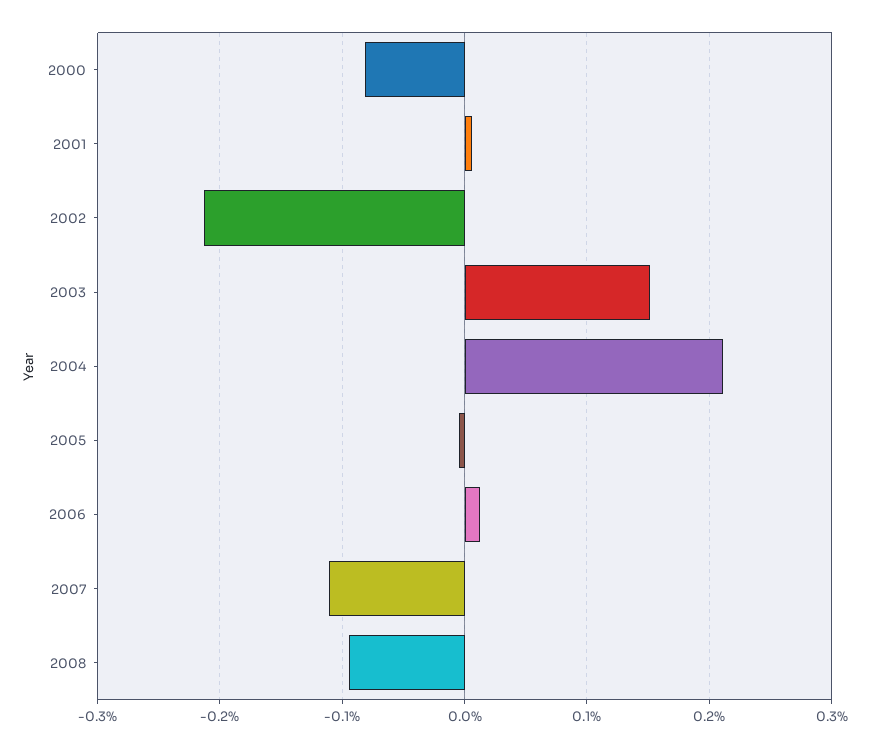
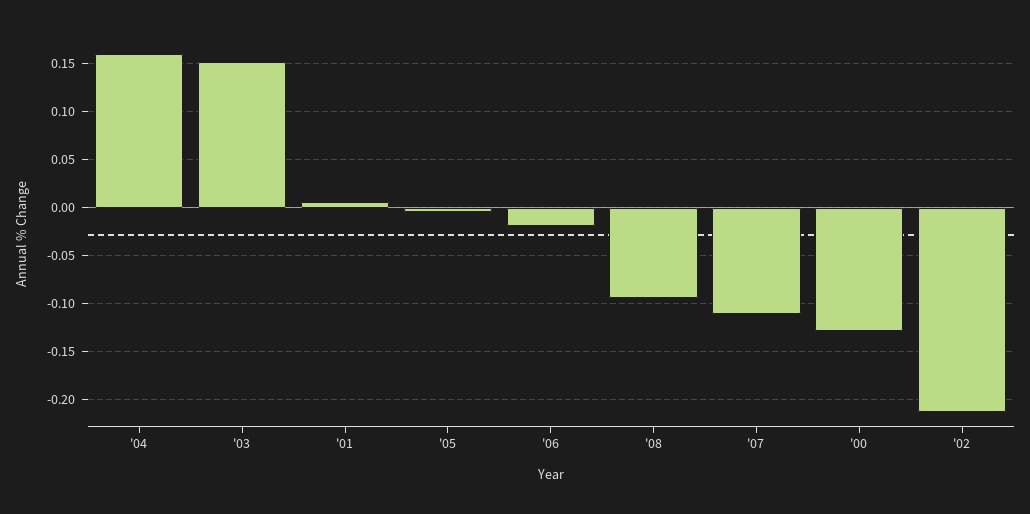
  {
-   "2000": -0.08,
+   "2000": -0.13,
    "2001": 0.01,
    "2002": -0.21,
    "2003": 0.15,
-   "2004": 0.21,
+   "2004": 0.16,
    "2005": 0,
-   "2006": 0.01,
+   "2006": -0.02,
    "2007": -0.11,
    "2008": -0.09
  }

